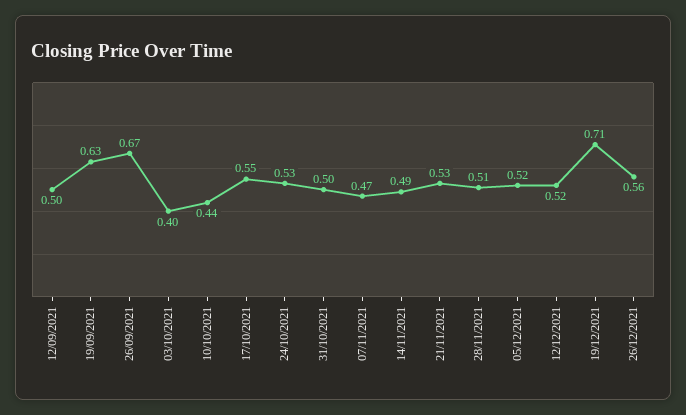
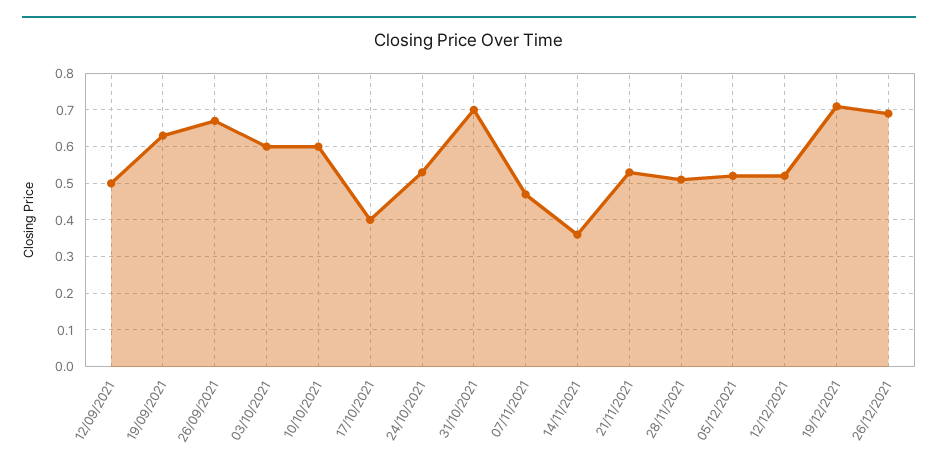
  {
    "12/09/2021": 0.5,
    "19/09/2021": 0.63,
    "26/09/2021": 0.67,
-   "03/10/2021": 0.4,
+   "03/10/2021": 0.6,
-   "10/10/2021": 0.44,
+   "10/10/2021": 0.6,
-   "17/10/2021": 0.55,
+   "17/10/2021": 0.4,
    "24/10/2021": 0.53,
-   "31/10/2021": 0.5,
+   "31/10/2021": 0.7,
    "07/11/2021": 0.47,
-   "14/11/2021": 0.49,
+   "14/11/2021": 0.35,
    "21/11/2021": 0.53,
    "28/11/2021": 0.51,
    "05/12/2021": 0.52,
    "12/12/2021": 0.52,
    "19/12/2021": 0.71,
-   "26/12/2021": 0.56
+   "26/12/2021": 0.7
  }

